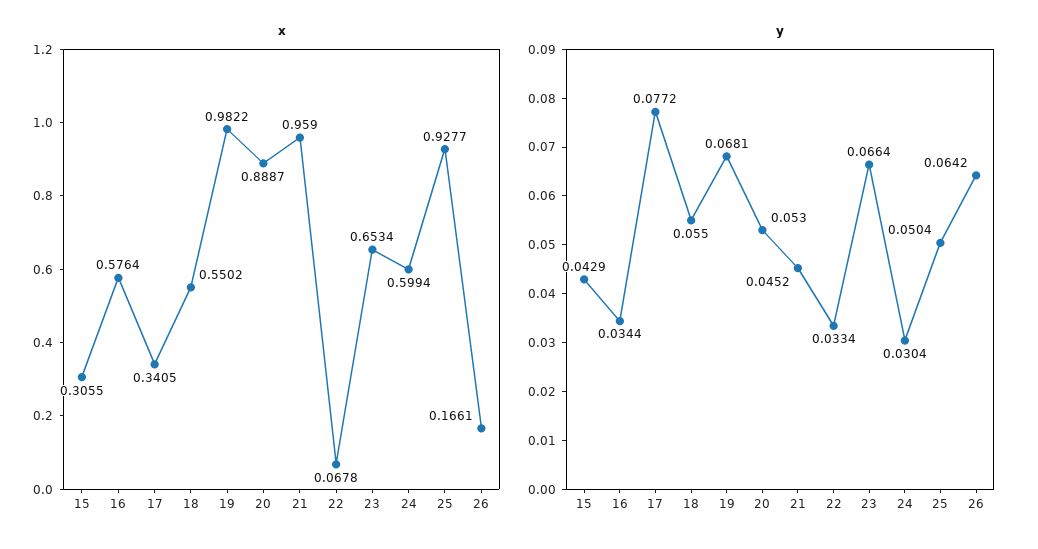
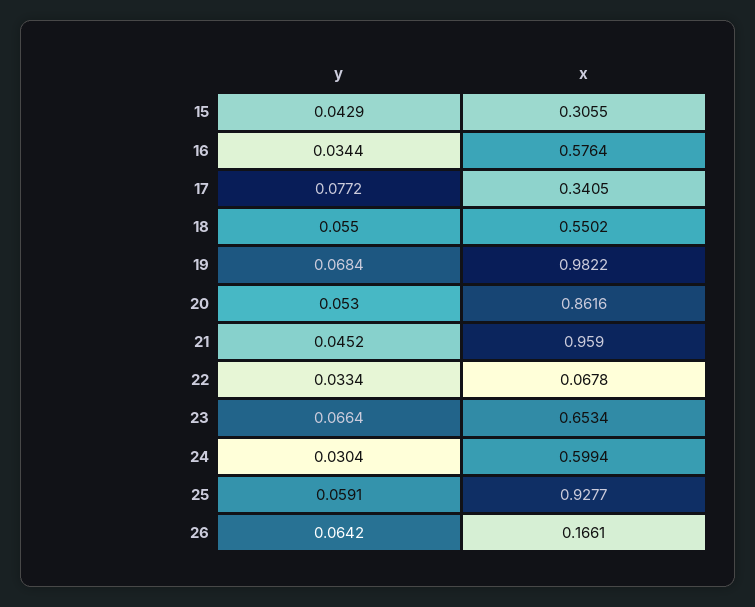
  {
    "x": {
      "15": 0.3055,
      "16": 0.5764,
      "17": 0.3405,
      "18": 0.5502,
      "19": 0.9822,
-     "20": 0.8887,
+     "20": 0.8616,
      "21": 0.959,
      "22": 0.0678,
      "23": 0.6534,
      "24": 0.5994,
      "25": 0.9277,
      "26": 0.1661
    },
    "y": {
      "15": 0.0429,
      "16": 0.0344,
      "17": 0.0772,
      "18": 0.055,
-     "19": 0.0681,
+     "19": 0.0684,
      "20": 0.053,
      "21": 0.0452,
      "22": 0.0334,
      "23": 0.0664,
      "24": 0.0304,
-     "25": 0.0504,
+     "25": 0.0591,
      "26": 0.0642
    }
  }

